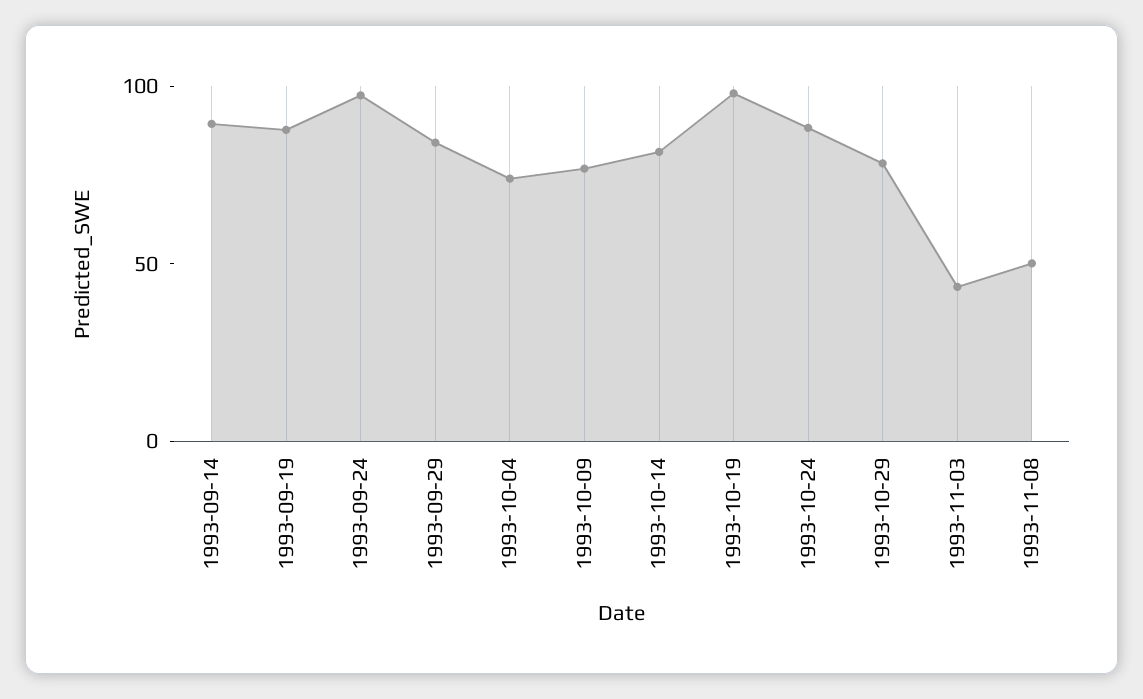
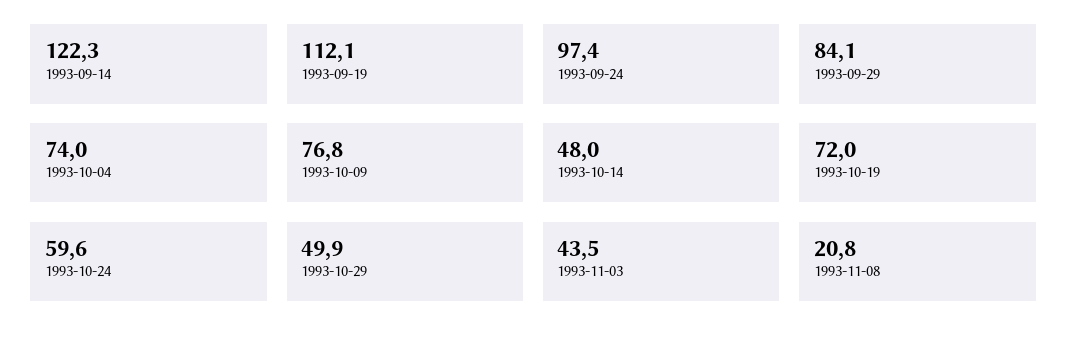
  {
-   "1993-09-14": 90,
+   "1993-09-14": 122.3,
-   "1993-09-19": 90,
+   "1993-09-19": 112.1,
    "1993-09-24": 97.4,
    "1993-09-29": 84.1,
    "1993-10-04": 74,
    "1993-10-09": 76.8,
-   "1993-10-14": 80,
+   "1993-10-14": 48,
-   "1993-10-19": 100,
+   "1993-10-19": 72,
-   "1993-10-24": 90,
+   "1993-10-24": 59.6,
-   "1993-10-29": 80,
+   "1993-10-29": 49.9,
    "1993-11-03": 43.5,
-   "1993-11-08": 50
+   "1993-11-08": 20.8
  }

